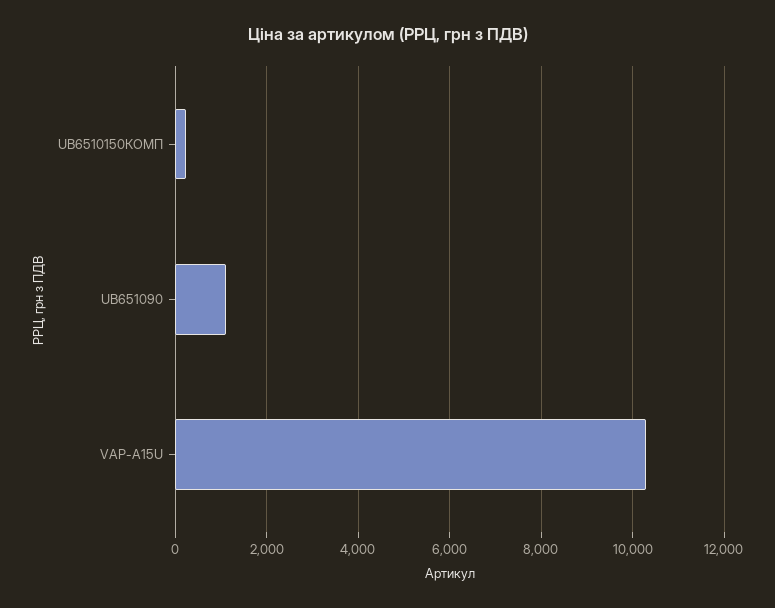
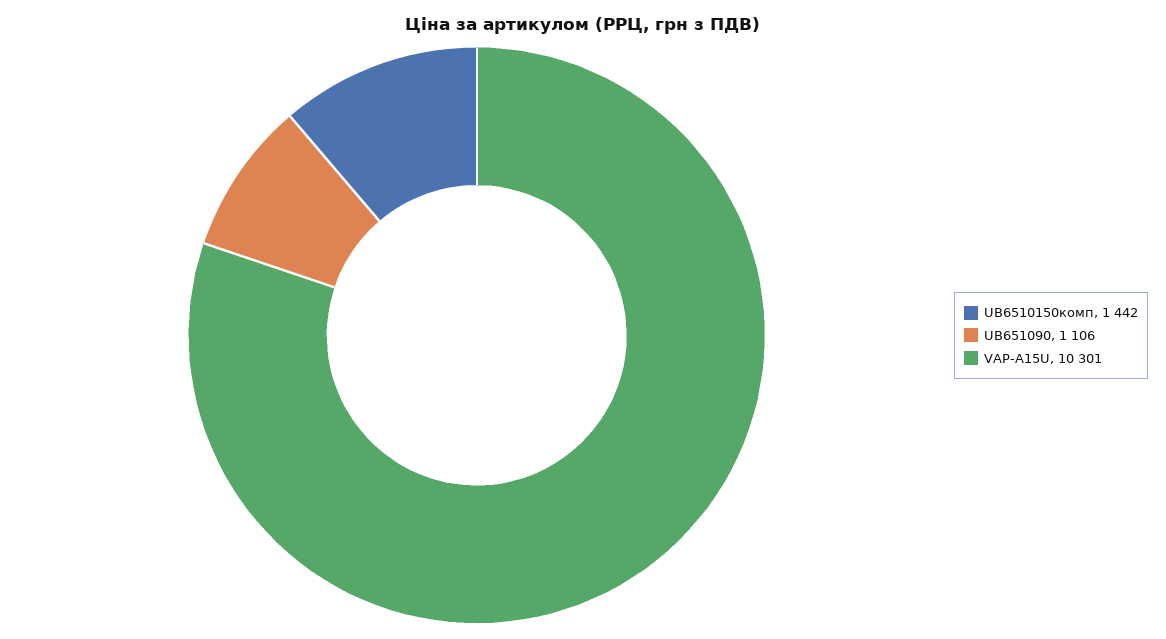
  {
-   "UB6510150КОМП": 200,
+   "UB6510150КОМП": 1442,
    "UB651090": 1106,
    "VAP-A15U": 10301
  }

